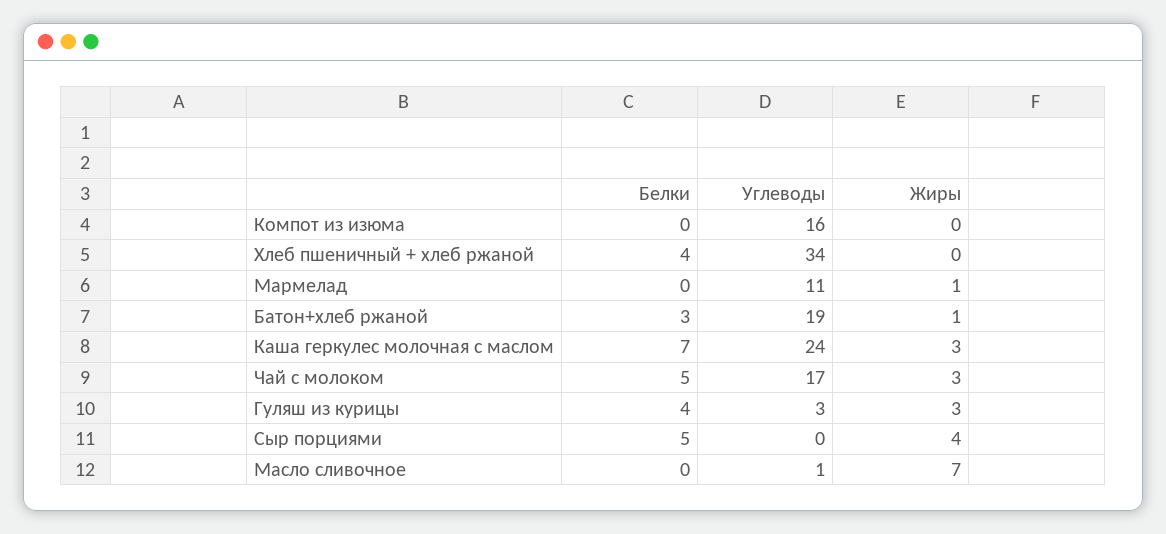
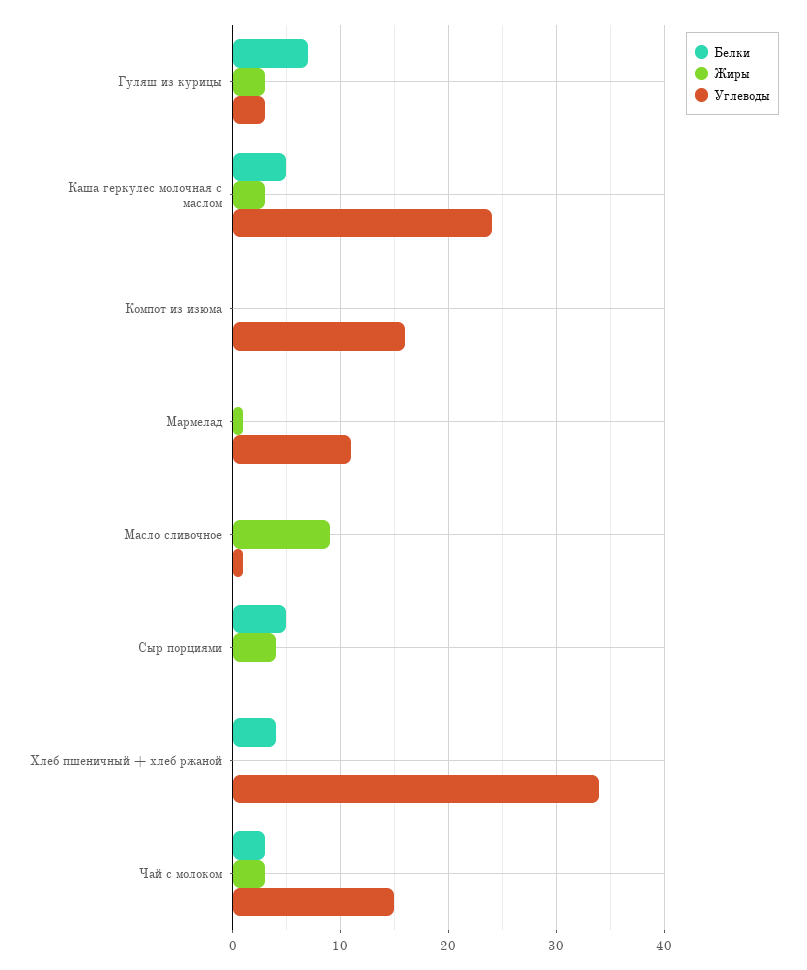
  {
    "Белки": {
      "Компот из изюма": 0,
      "Хлеб пшеничный + хлеб ржаной": 4,
      "Мармелад": 0,
-     "Батон+хлеб ржаной": 3,
-     "Каша геркулес молочная с маслом": 7,
+     "Каша геркулес молочная с маслом": 5,
-     "Чай с молоком": 5,
+     "Чай с молоком": 3,
-     "Гуляш из курицы": 4,
+     "Гуляш из курицы": 7,
      "Сыр порциями": 5,
      "Масло сливочное": 0
    },
    "Углеводы": {
      "Компот из изюма": 16,
      "Хлеб пшеничный + хлеб ржаной": 34,
      "Мармелад": 11,
-     "Батон+хлеб ржаной": 19,
      "Каша геркулес молочная с маслом": 24,
-     "Чай с молоком": 17,
+     "Чай с молоком": 15,
      "Гуляш из курицы": 3,
      "Сыр порциями": 0,
      "Масло сливочное": 1
    },
    "Жиры": {
      "Компот из изюма": 0,
      "Хлеб пшеничный + хлеб ржаной": 0,
      "Мармелад": 1,
-     "Батон+хлеб ржаной": 1,
      "Каша геркулес молочная с маслом": 3,
      "Чай с молоком": 3,
      "Гуляш из курицы": 3,
      "Сыр порциями": 4,
-     "Масло сливочное": 7
+     "Масло сливочное": 9
    }
  }

